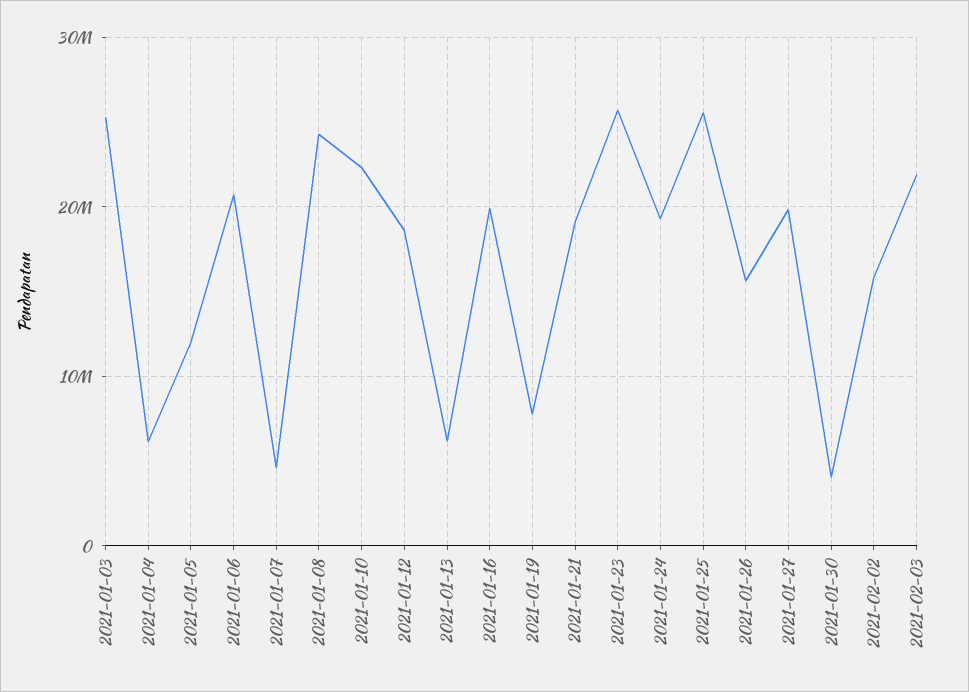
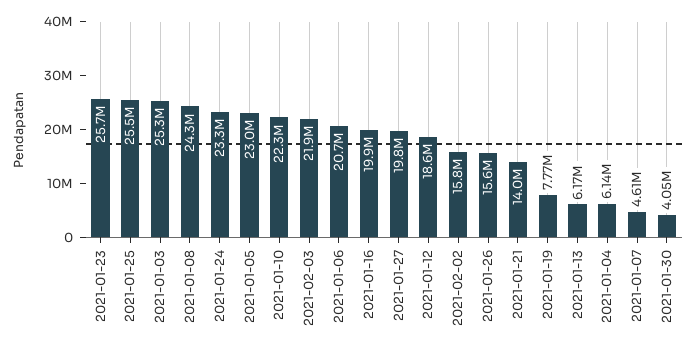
  {
    "2021-01-03": 25300000,
    "2021-01-04": 6140000,
-   "2021-01-05": 12000000,
+   "2021-01-05": 23000000,
    "2021-01-06": 20700000,
    "2021-01-07": 4610000,
    "2021-01-08": 24300000,
    "2021-01-10": 22300000,
    "2021-01-12": 18600000,
    "2021-01-13": 6170000,
    "2021-01-16": 19900000,
    "2021-01-19": 7770000,
-   "2021-01-21": 19000000,
+   "2021-01-21": 14000000,
    "2021-01-23": 25700000,
-   "2021-01-24": 19000000,
+   "2021-01-24": 23300000,
    "2021-01-25": 25500000,
    "2021-01-26": 15600000,
    "2021-01-27": 19800000,
    "2021-01-30": 4050000,
    "2021-02-02": 15800000,
    "2021-02-03": 21900000
  }

